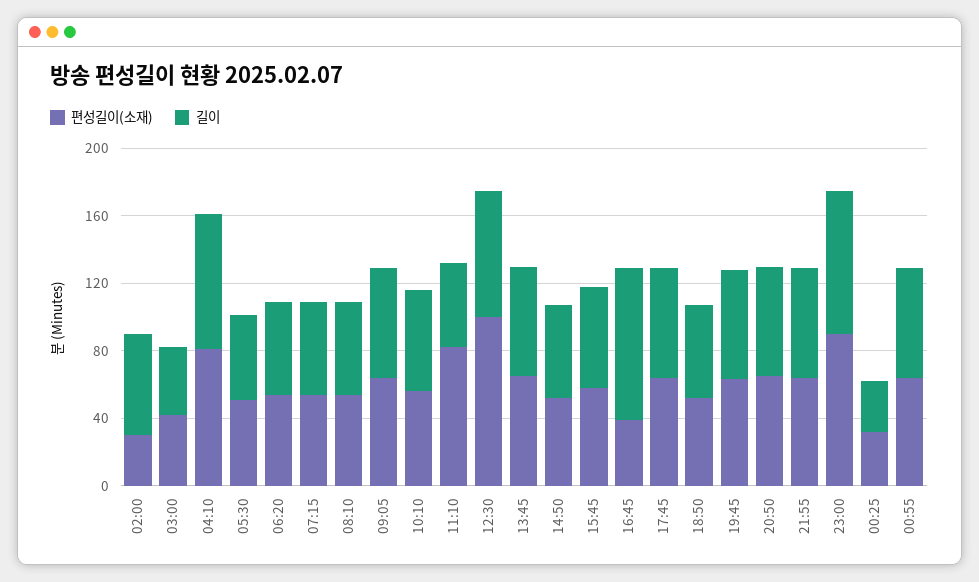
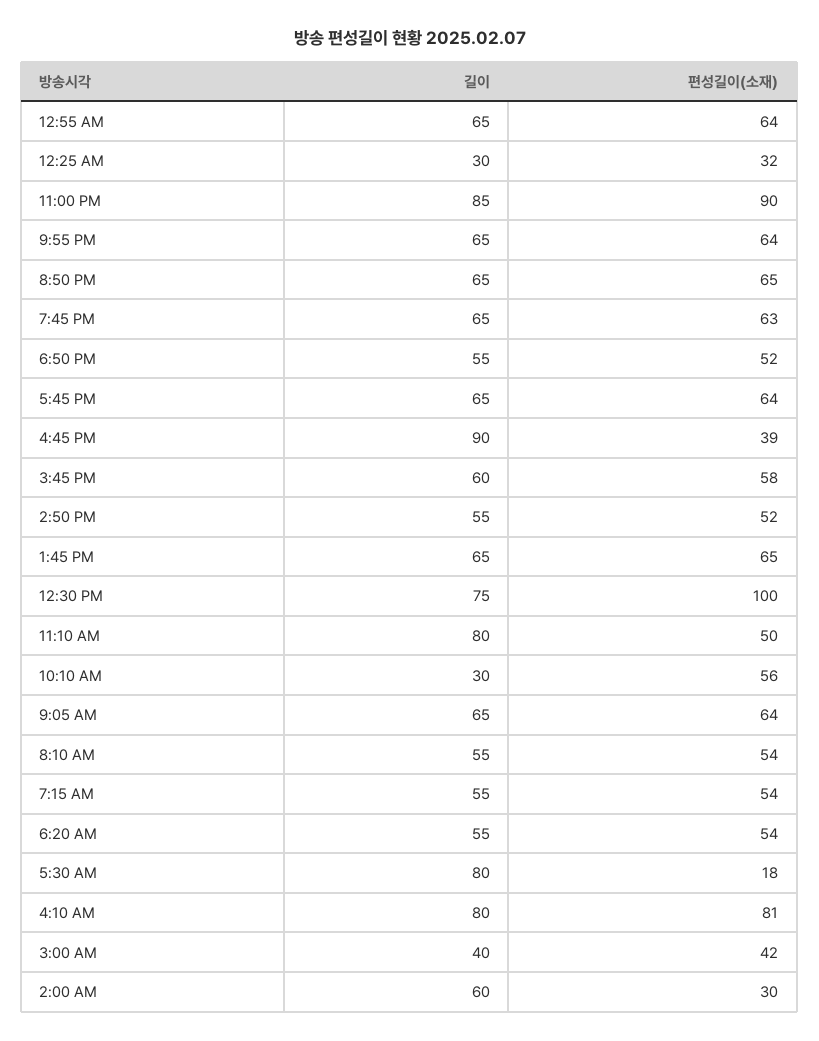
  {
    "편성길이(소재)": {
      "02:00": 30,
      "03:00": 42,
      "04:10": 81,
-     "05:30": 50,
+     "05:30": 18,
      "06:20": 54,
      "07:15": 54,
      "08:10": 54,
      "09:05": 64,
      "10:10": 56,
-     "11:10": 80,
+     "11:10": 50,
      "12:30": 100,
      "13:45": 65,
      "14:50": 52,
      "15:45": 58,
      "16:45": 39,
      "17:45": 64,
      "18:50": 52,
      "19:45": 63,
      "20:50": 65,
      "21:55": 64,
      "23:00": 90,
      "00:25": 32,
      "00:55": 64
    },
    "길이": {
      "02:00": 60,
      "03:00": 40,
      "04:10": 80,
-     "05:30": 50,
+     "05:30": 80,
      "06:20": 55,
      "07:15": 55,
      "08:10": 55,
      "09:05": 65,
-     "10:10": 60,
+     "10:10": 30,
-     "11:10": 50,
+     "11:10": 80,
      "12:30": 75,
      "13:45": 65,
      "14:50": 55,
      "15:45": 60,
      "16:45": 90,
      "17:45": 65,
      "18:50": 55,
      "19:45": 65,
      "20:50": 65,
      "21:55": 65,
      "23:00": 85,
      "00:25": 30,
      "00:55": 65
    }
  }

